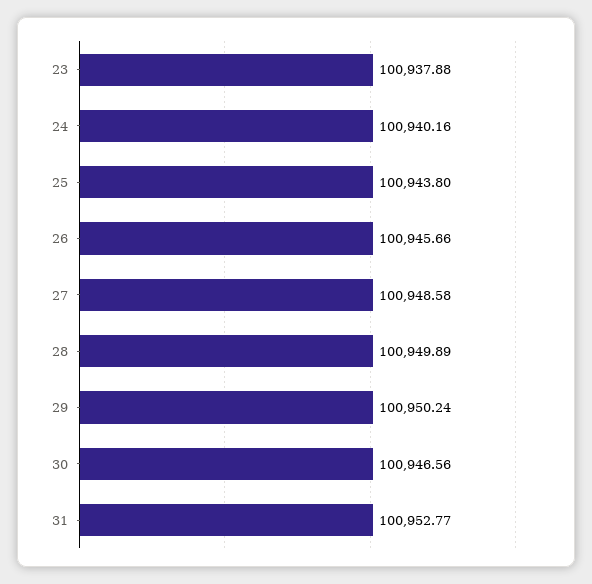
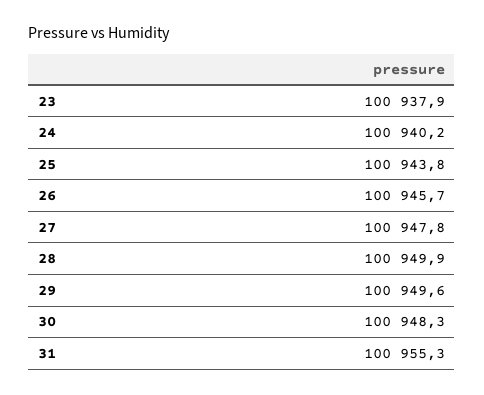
  {
    "23": 100937.88,
    "24": 100940.16,
    "25": 100943.8,
    "26": 100945.66,
-   "27": 100948.58,
+   "27": 100947.8,
    "28": 100949.89,
-   "29": 100950.24,
+   "29": 100949.6,
-   "30": 100946.56,
+   "30": 100948.3,
-   "31": 100952.77
+   "31": 100955.3
  }

